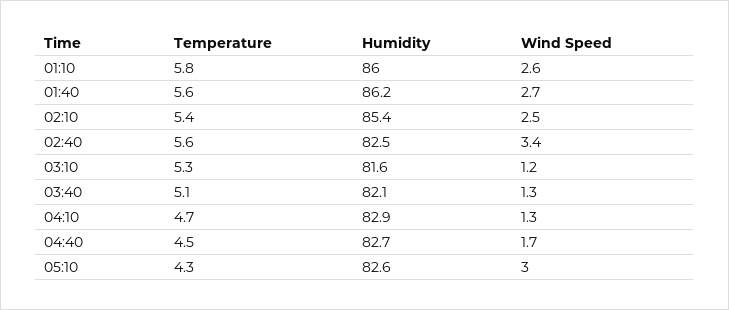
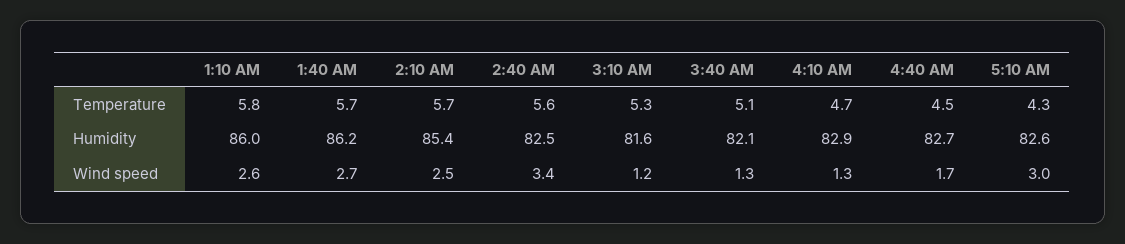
  {
    "Temperature": {
      "01:10": 5.8,
-     "01:40": 5.6,
+     "01:40": 5.7,
-     "02:10": 5.4,
+     "02:10": 5.7,
      "02:40": 5.6,
      "03:10": 5.3,
      "03:40": 5.1,
      "04:10": 4.7,
      "04:40": 4.5,
      "05:10": 4.3
    },
    "Humidity": {
      "01:10": 86,
      "01:40": 86.2,
      "02:10": 85.4,
      "02:40": 82.5,
      "03:10": 81.6,
      "03:40": 82.1,
      "04:10": 82.9,
      "04:40": 82.7,
      "05:10": 82.6
    },
    "Wind Speed": {
      "01:10": 2.6,
      "01:40": 2.7,
      "02:10": 2.5,
      "02:40": 3.4,
      "03:10": 1.2,
      "03:40": 1.3,
      "04:10": 1.3,
      "04:40": 1.7,
      "05:10": 3
    }
  }

